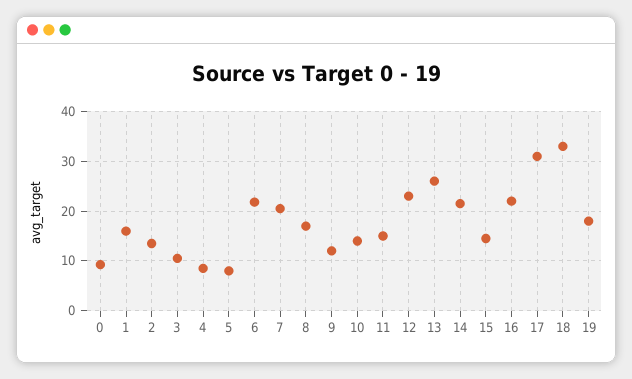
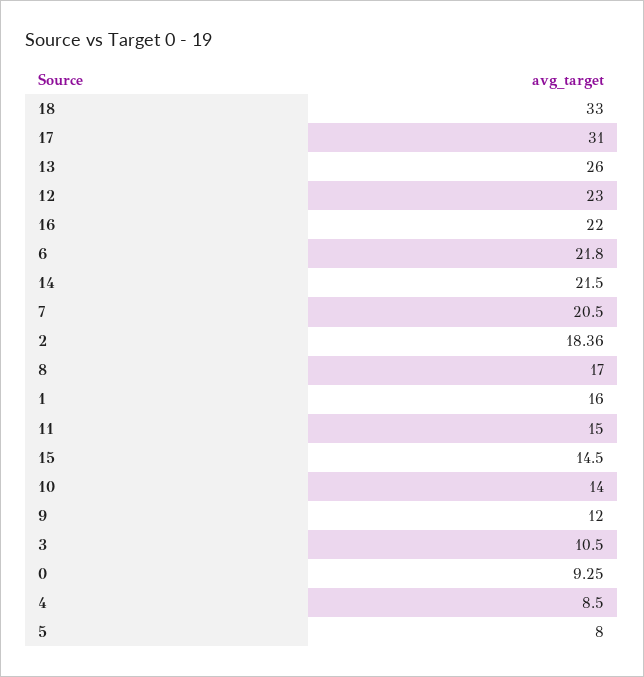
  {
    "0": 9.25,
    "1": 16,
-   "2": 14,
+   "2": 18.36,
    "3": 10.5,
    "4": 8.5,
    "5": 8,
    "6": 21.8,
    "7": 20.5,
    "8": 17,
    "9": 12,
    "10": 14,
    "11": 15,
    "12": 23,
    "13": 26,
    "14": 21.5,
    "15": 14.5,
    "16": 22,
    "17": 31,
-   "18": 33,
+   "18": 33
-   "19": 18
  }

